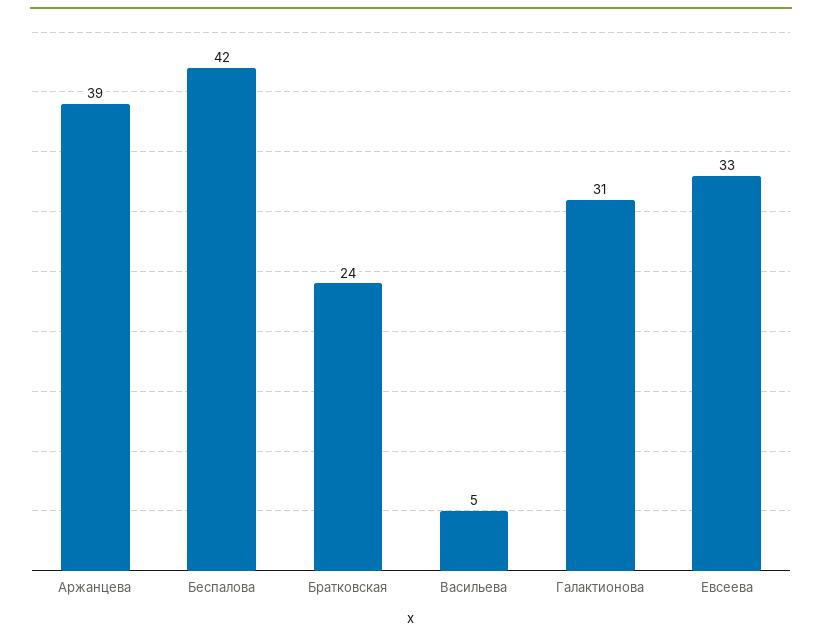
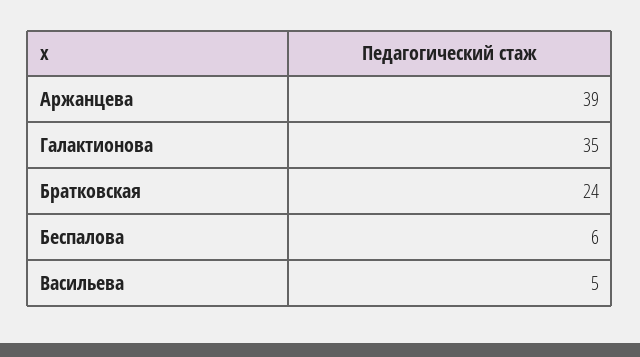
  {
    "Аржанцева": 39,
-   "Беспалова": 42,
+   "Беспалова": 6,
    "Братковская": 24,
    "Васильева": 5,
-   "Галактионова": 31,
+   "Галактионова": 35
-   "Евсеева": 33
  }

